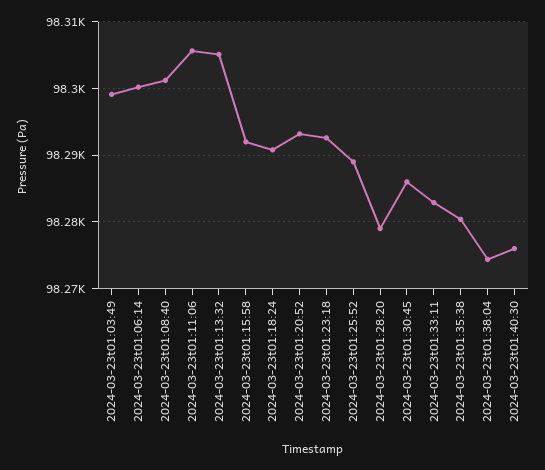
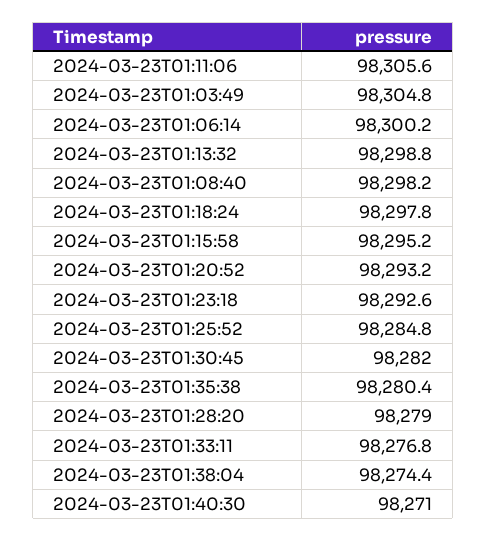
  {
-   "2024-03-23t01:03:49": 98299,
+   "2024-03-23t01:03:49": 98304.8,
    "2024-03-23t01:06:14": 98300.2,
-   "2024-03-23t01:08:40": 98301,
+   "2024-03-23t01:08:40": 98298.2,
    "2024-03-23t01:11:06": 98305.6,
-   "2024-03-23t01:13:32": 98305,
+   "2024-03-23t01:13:32": 98298.8,
-   "2024-03-23t01:15:58": 98292,
+   "2024-03-23t01:15:58": 98295.2,
-   "2024-03-23t01:18:24": 98291,
+   "2024-03-23t01:18:24": 98297.8,
    "2024-03-23t01:20:52": 98293.2,
    "2024-03-23t01:23:18": 98292.6,
-   "2024-03-23t01:25:52": 98289,
+   "2024-03-23t01:25:52": 98284.8,
    "2024-03-23t01:28:20": 98279,
-   "2024-03-23t01:30:45": 98286,
+   "2024-03-23t01:30:45": 98282,
-   "2024-03-23t01:33:11": 98283,
+   "2024-03-23t01:33:11": 98276.8,
    "2024-03-23t01:35:38": 98280.4,
    "2024-03-23t01:38:04": 98274.4,
-   "2024-03-23t01:40:30": 98276
+   "2024-03-23t01:40:30": 98271
  }

